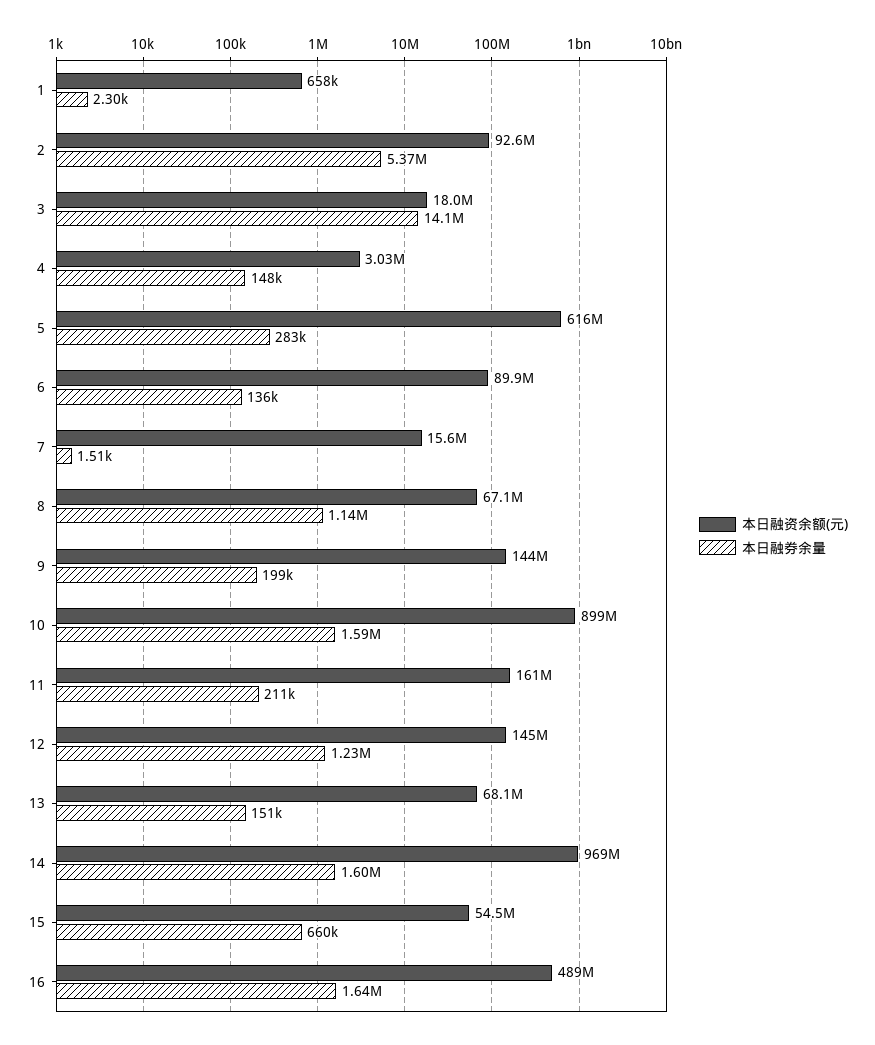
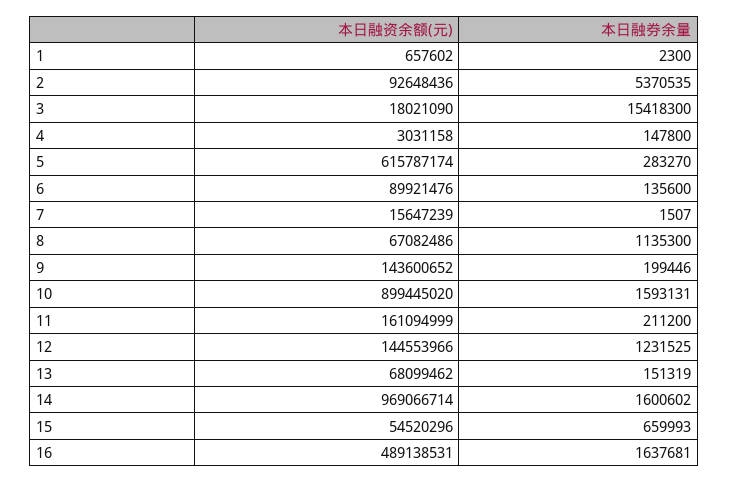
  {
    "本日融资余额(元)": {
      "1": 657602,
      "2": 92648436,
      "3": 18021090,
      "4": 3031158,
      "5": 615787174,
      "6": 89921476,
      "7": 15647239,
      "8": 67082486,
      "9": 143600652,
      "10": 899445020,
      "11": 161094999,
      "12": 144553966,
      "13": 68099462,
      "14": 969066714,
      "15": 54520296,
      "16": 489138531
    },
    "本日融券余量": {
      "1": 2300,
      "2": 5370535,
-     "3": 14100000,
+     "3": 15418300,
      "4": 147800,
      "5": 283270,
      "6": 135600,
      "7": 1507,
      "8": 1135300,
      "9": 199446,
      "10": 1593131,
      "11": 211200,
      "12": 1231525,
      "13": 151319,
      "14": 1600602,
      "15": 659993,
      "16": 1637681
    }
  }

